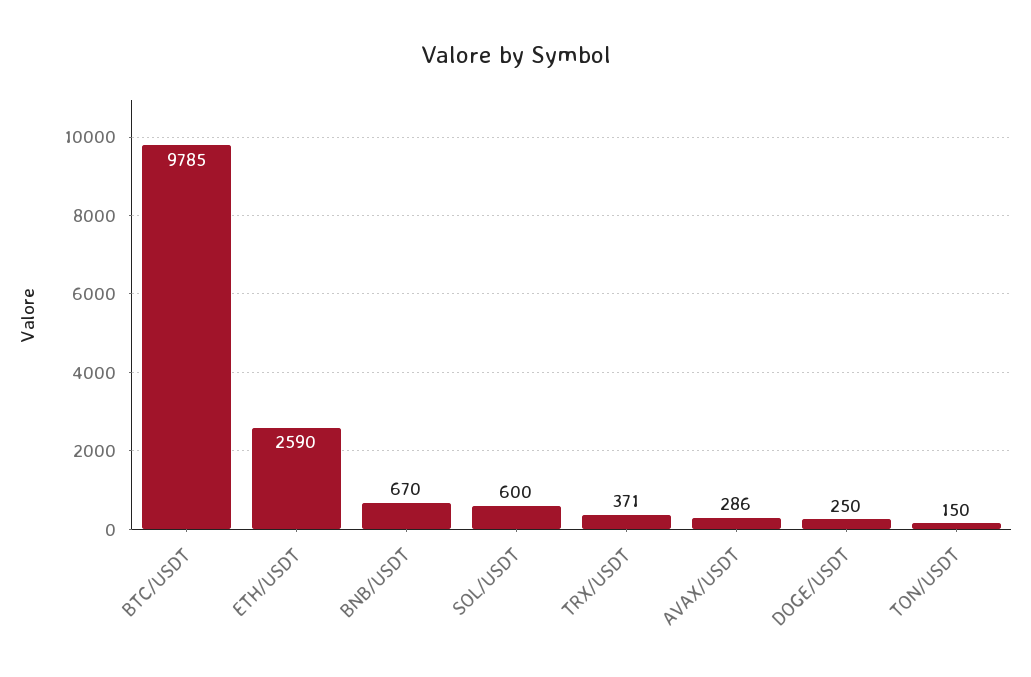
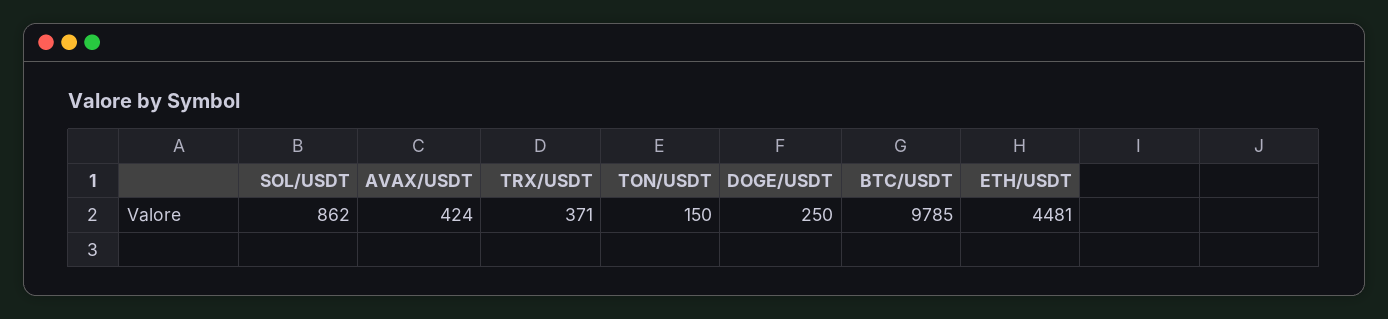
  {
    "BTC/USDT": 9785,
-   "ETH/USDT": 2590,
+   "ETH/USDT": 4481,
-   "BNB/USDT": 670,
-   "SOL/USDT": 600,
+   "SOL/USDT": 862,
    "TRX/USDT": 371,
-   "AVAX/USDT": 286,
+   "AVAX/USDT": 424,
    "DOGE/USDT": 250,
    "TON/USDT": 150
  }

